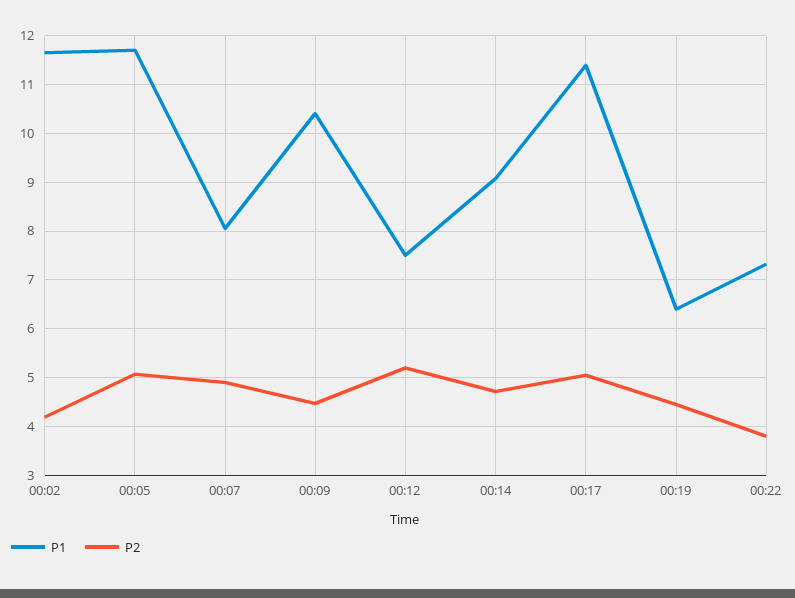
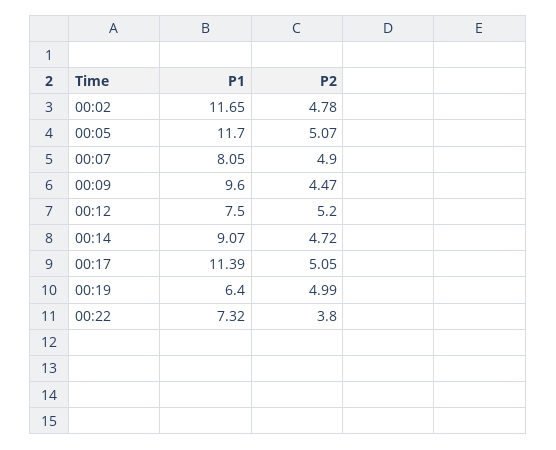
  {
    "P1": {
      "00:02": 11.65,
      "00:05": 11.7,
      "00:07": 8.05,
-     "00:09": 10.4,
+     "00:09": 9.6,
      "00:12": 7.5,
      "00:14": 9.07,
      "00:17": 11.39,
      "00:19": 6.4,
      "00:22": 7.32
    },
    "P2": {
-     "00:02": 4.2,
+     "00:02": 4.78,
      "00:05": 5.07,
      "00:07": 4.9,
      "00:09": 4.47,
      "00:12": 5.2,
      "00:14": 4.72,
      "00:17": 5.05,
-     "00:19": 4.4,
+     "00:19": 4.99,
      "00:22": 3.8
    }
  }

